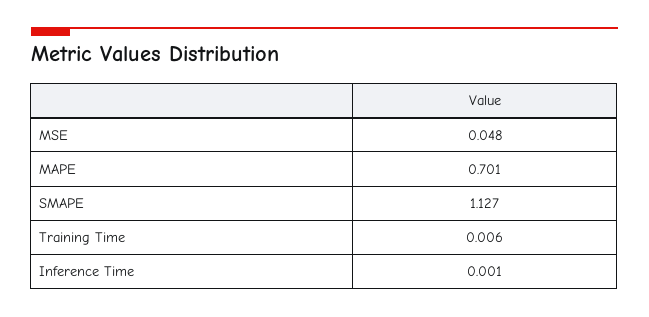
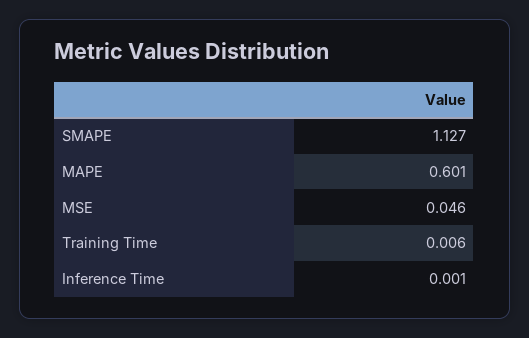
  {
-   "MSE": 0.048,
+   "MSE": 0.046,
-   "MAPE": 0.701,
+   "MAPE": 0.601,
    "SMAPE": 1.127,
    "Training Time": 0.006,
    "Inference Time": 0.001
  }

